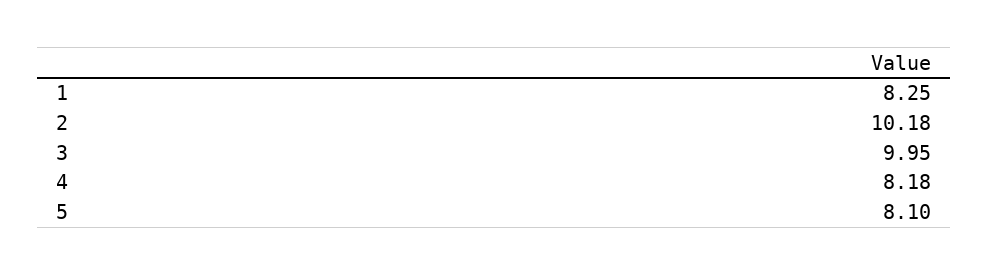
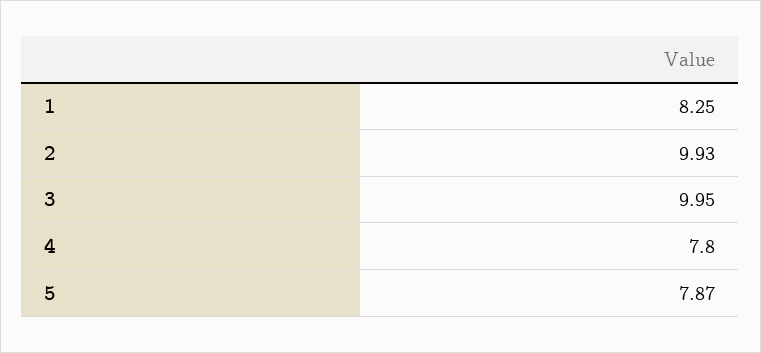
  {
    "1": 8.25,
-   "2": 10.18,
+   "2": 9.93,
    "3": 9.95,
-   "4": 8.18,
+   "4": 7.8,
-   "5": 8.1
+   "5": 7.87
  }

